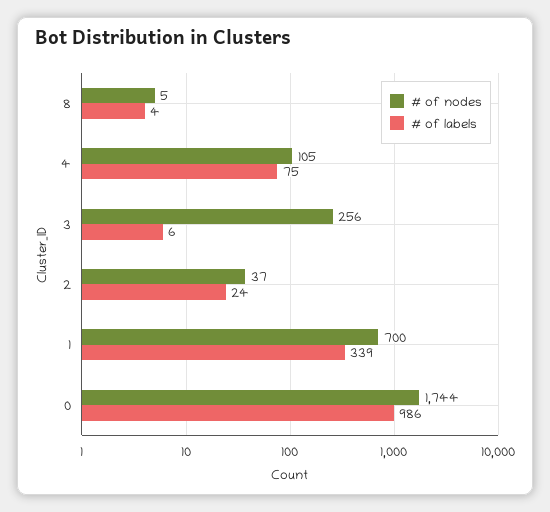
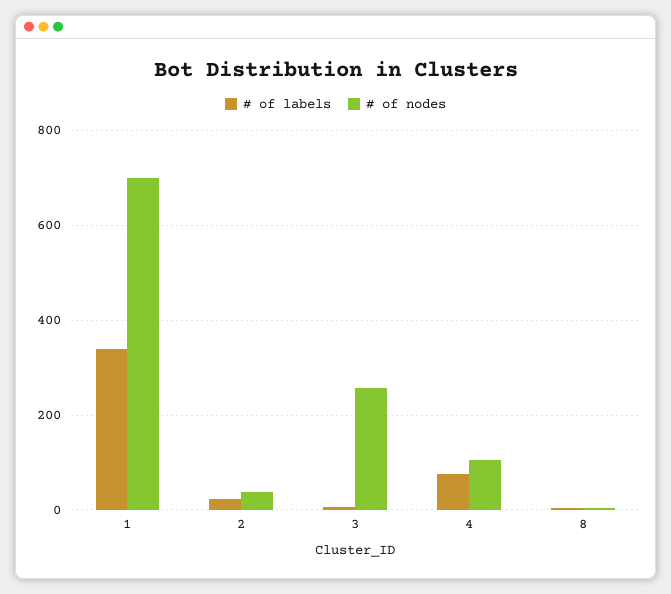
  {
    "# of nodes": {
      "8": 5,
      "4": 105,
      "3": 256,
      "2": 37,
-     "1": 700,
+     "1": 700
-     "0": 1744
    },
    "# of labels": {
      "8": 4,
      "4": 75,
      "3": 6,
      "2": 24,
-     "1": 339,
+     "1": 339
-     "0": 986
    }
  }

